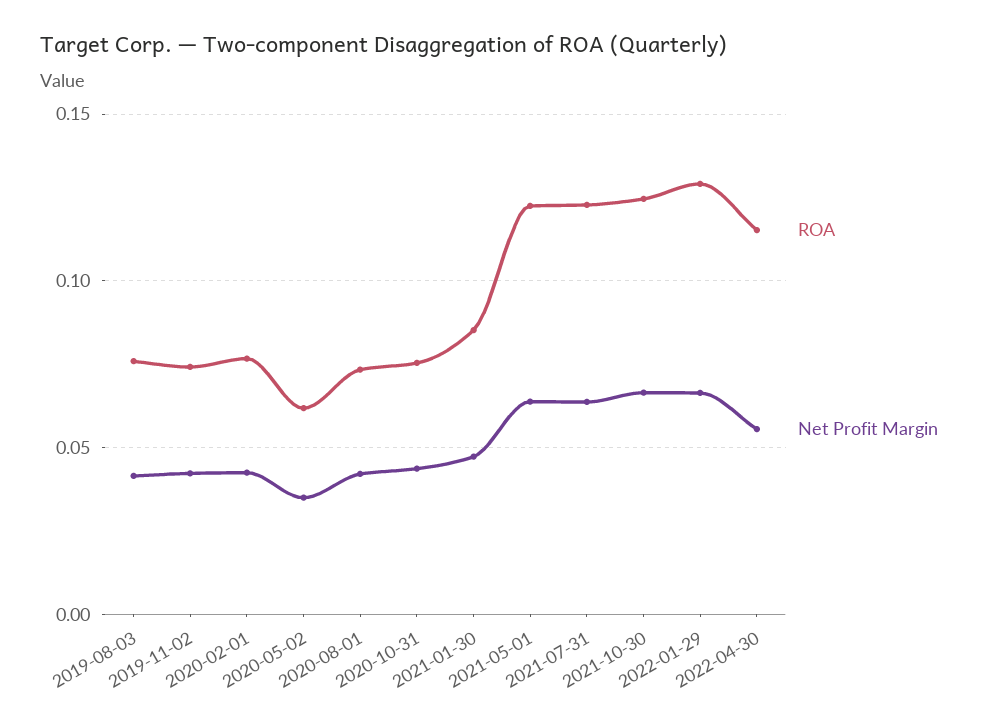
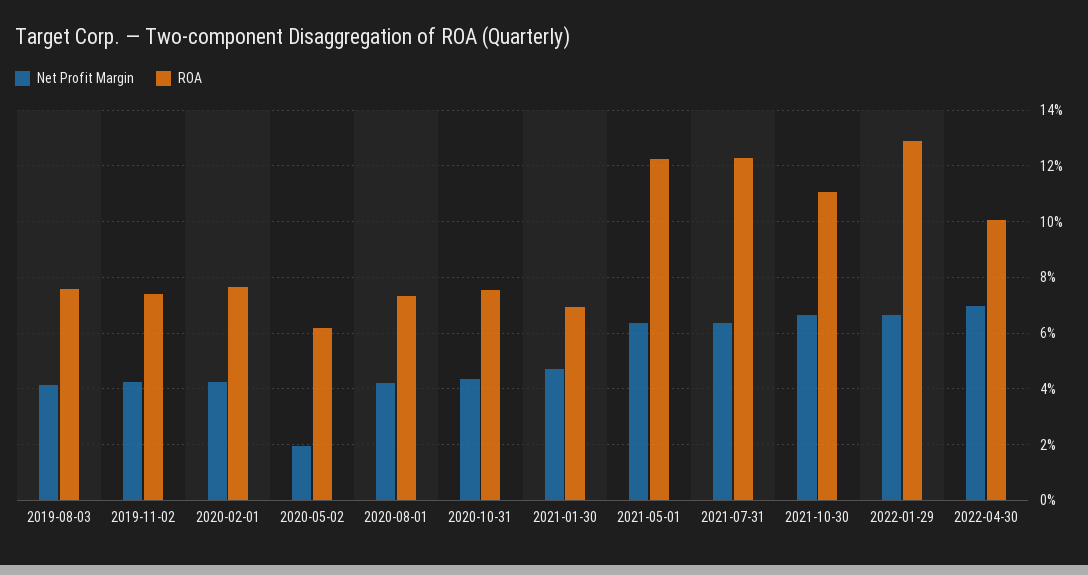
  {
    "ROA": {
      "2019-08-03": 0.075,
      "2019-11-02": 0.075,
      "2020-02-01": 0.0775,
      "2020-05-02": 0.0625,
      "2020-08-01": 0.0725,
      "2020-10-31": 0.075,
-     "2021-01-30": 0.085,
+     "2021-01-30": 0.07,
      "2021-05-01": 0.1225,
      "2021-07-31": 0.1225,
-     "2021-10-30": 0.125,
+     "2021-10-30": 0.11,
      "2022-01-29": 0.13,
-     "2022-04-30": 0.115
+     "2022-04-30": 0.1
    },
    "Net Profit Margin": {
      "2019-08-03": 0.0425,
      "2019-11-02": 0.0425,
      "2020-02-01": 0.0425,
-     "2020-05-02": 0.035,
+     "2020-05-02": 0.02,
      "2020-08-01": 0.0425,
      "2020-10-31": 0.0425,
      "2021-01-30": 0.0475,
      "2021-05-01": 0.065,
      "2021-07-31": 0.0625,
      "2021-10-30": 0.0675,
      "2022-01-29": 0.0675,
-     "2022-04-30": 0.055
+     "2022-04-30": 0.07
    }
  }

